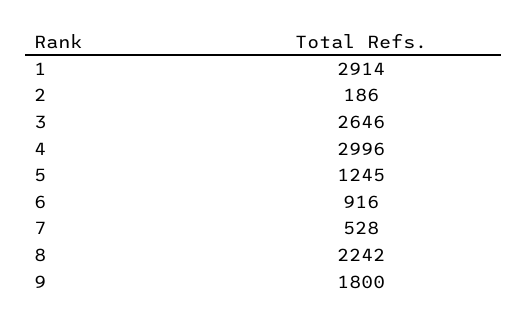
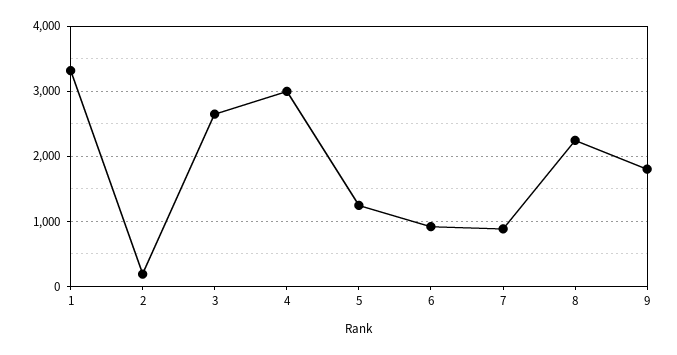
  {
-   "1": 2914,
+   "1": 3300,
    "2": 186,
    "3": 2646,
    "4": 2996,
    "5": 1245,
    "6": 916,
-   "7": 528,
+   "7": 900,
    "8": 2242,
    "9": 1800
  }

